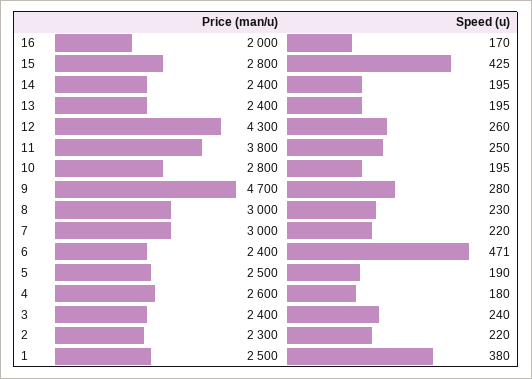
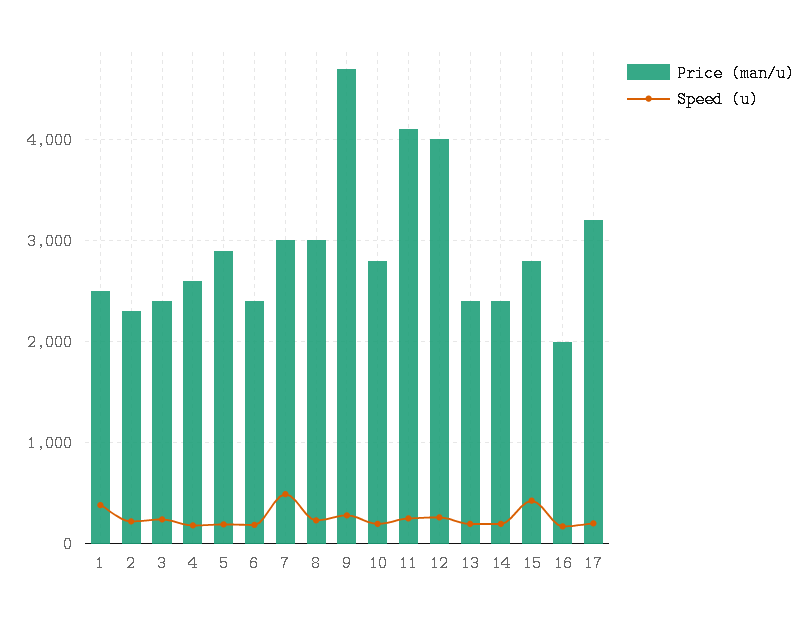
  {
    "Price (man/u)": {
      "16": 2000,
      "15": 2800,
      "14": 2400,
      "13": 2400,
-     "12": 4300,
+     "12": 4000,
-     "11": 3800,
+     "11": 4100,
      "10": 2800,
      "9": 4700,
      "8": 3000,
      "7": 3000,
      "6": 2400,
-     "5": 2500,
+     "5": 2900,
      "4": 2600,
      "3": 2400,
      "2": 2300,
-     "1": 2500
+     "1": 2500,
+     "17": 3200
    },
    "Speed (u)": {
      "16": 170,
      "15": 425,
      "14": 195,
      "13": 195,
      "12": 260,
      "11": 250,
      "10": 195,
      "9": 280,
      "8": 230,
-     "7": 220,
+     "7": 500,
-     "6": 471,
+     "6": 200,
      "5": 190,
      "4": 180,
      "3": 240,
      "2": 220,
-     "1": 380
+     "1": 380,
+     "17": 200
    }
  }

